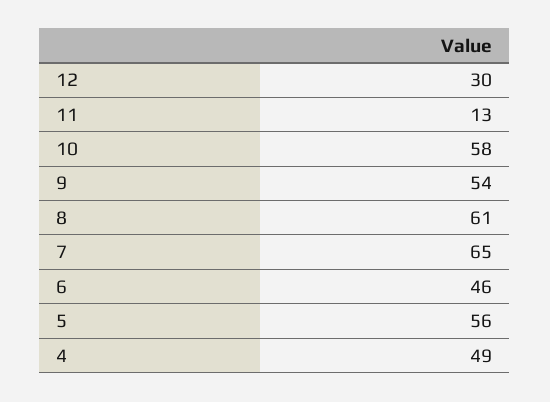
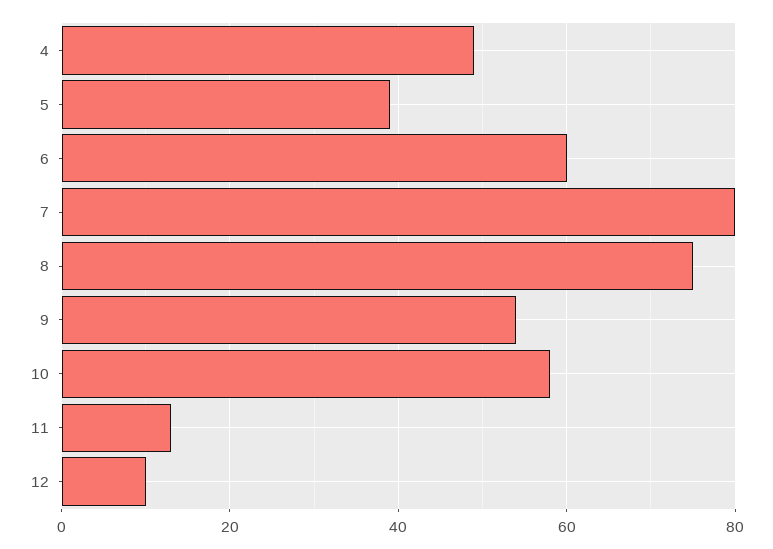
  {
-   "12": 30,
+   "12": 10,
    "11": 13,
    "10": 58,
    "9": 54,
-   "8": 61,
+   "8": 75,
-   "7": 65,
+   "7": 80,
-   "6": 46,
+   "6": 60,
-   "5": 56,
+   "5": 40,
    "4": 49
  }

